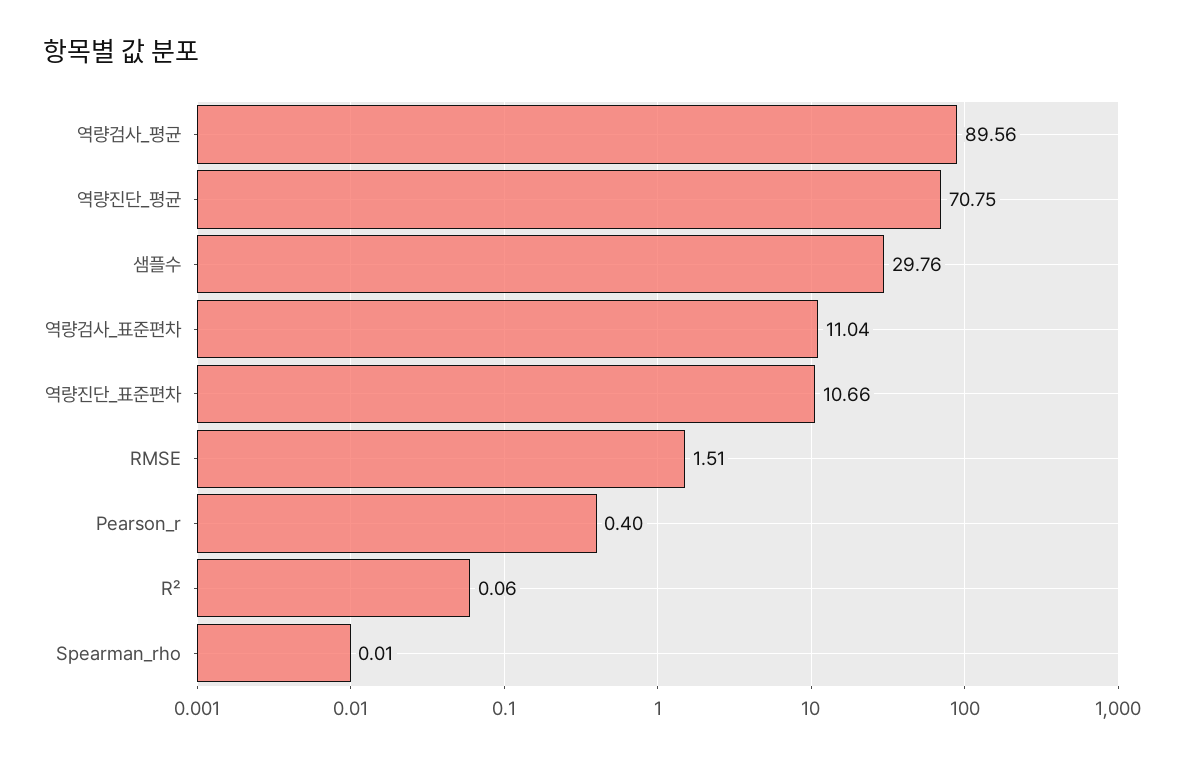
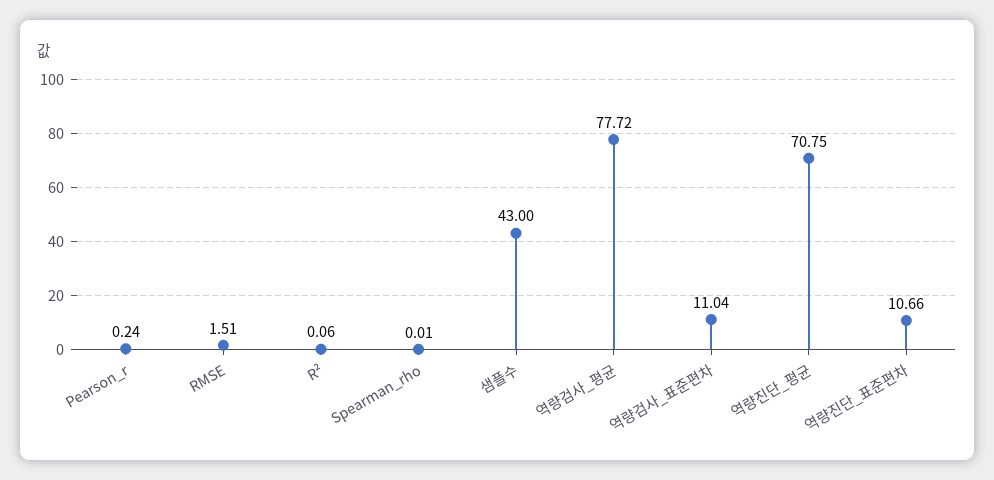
  {
-   "역량검사_평균": 89.56,
+   "역량검사_평균": 77.72,
    "역량진단_평균": 70.75,
-   "샘플수": 29.76,
+   "샘플수": 43,
    "역량검사_표준편차": 11.04,
    "역량진단_표준편차": 10.66,
    "RMSE": 1.51,
-   "Pearson_r": 0.4,
+   "Pearson_r": 0.24,
    "R²": 0.06,
    "Spearman_rho": 0.01
  }

